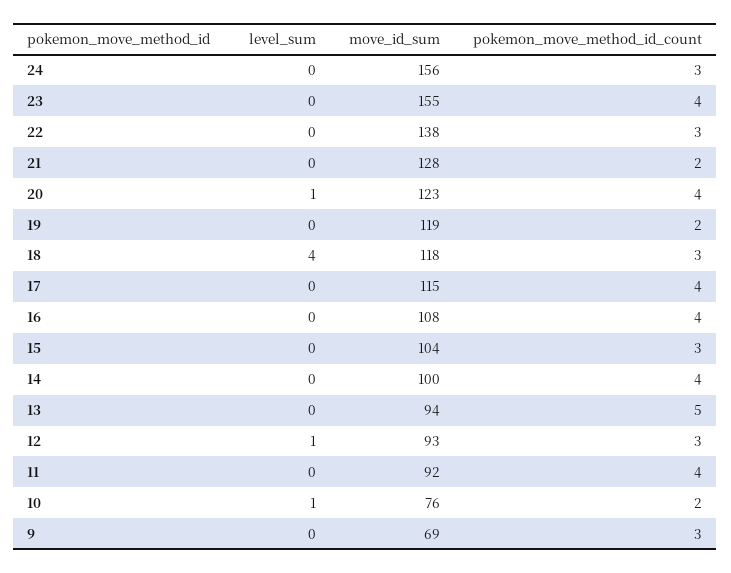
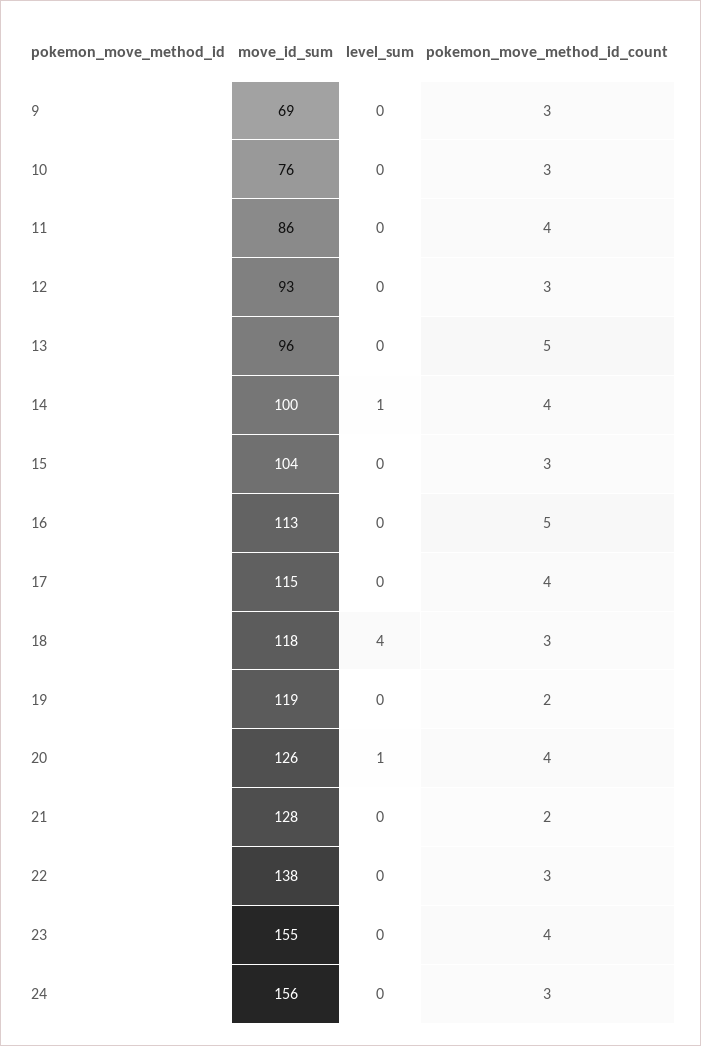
  {
    "level_sum": {
      "24": 0,
      "23": 0,
      "22": 0,
      "21": 0,
      "20": 1,
      "19": 0,
      "18": 4,
      "17": 0,
      "16": 0,
      "15": 0,
-     "14": 0,
+     "14": 1,
      "13": 0,
-     "12": 1,
+     "12": 0,
      "11": 0,
-     "10": 1,
+     "10": 0,
      "9": 0
    },
    "move_id_sum": {
      "24": 156,
      "23": 155,
      "22": 138,
      "21": 128,
-     "20": 123,
+     "20": 126,
      "19": 119,
      "18": 118,
      "17": 115,
-     "16": 108,
+     "16": 113,
      "15": 104,
      "14": 100,
-     "13": 94,
+     "13": 96,
      "12": 93,
-     "11": 92,
+     "11": 86,
      "10": 76,
      "9": 69
    },
    "pokemon_move_method_id_count": {
      "24": 3,
      "23": 4,
      "22": 3,
      "21": 2,
      "20": 4,
      "19": 2,
      "18": 3,
      "17": 4,
-     "16": 4,
+     "16": 5,
      "15": 3,
      "14": 4,
      "13": 5,
      "12": 3,
      "11": 4,
-     "10": 2,
+     "10": 3,
      "9": 3
    }
  }

